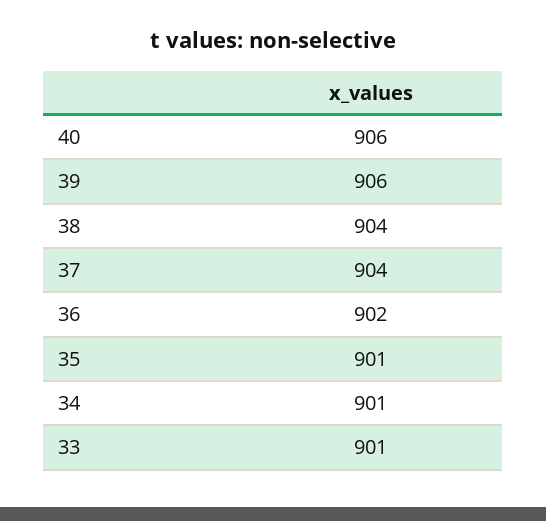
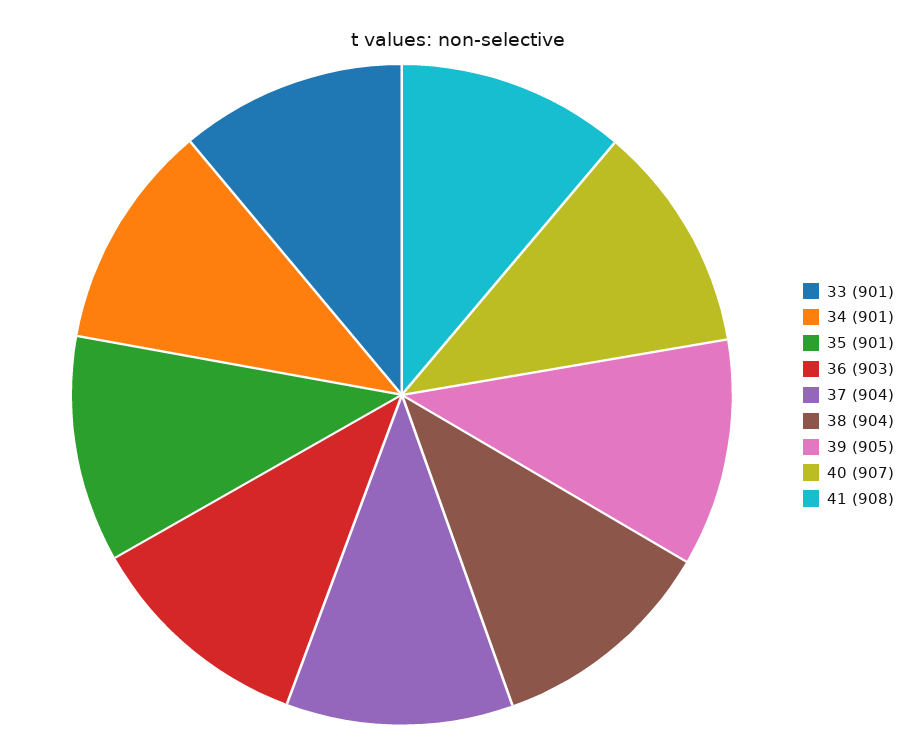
  {
-   "40": 906,
+   "40": 907,
-   "39": 906,
+   "39": 905,
    "38": 904,
    "37": 904,
-   "36": 902,
+   "36": 903,
    "35": 901,
    "34": 901,
-   "33": 901
+   "33": 901,
+   "41": 908
  }

